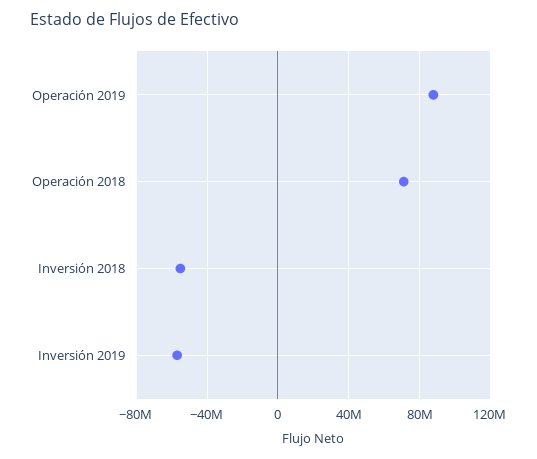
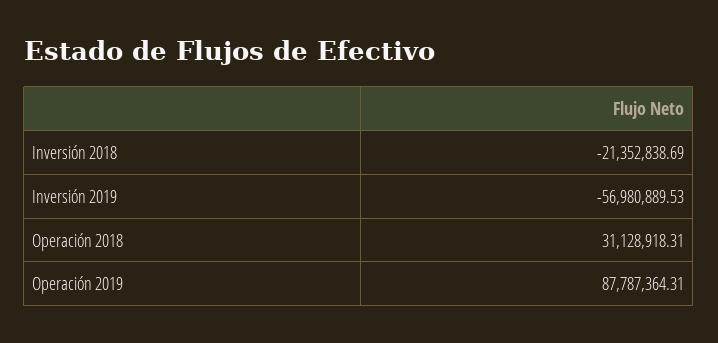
  {
    "Operación 2019": 87787364.31,
-   "Operación 2018": 70000000,
+   "Operación 2018": 31128918.31,
-   "Inversión 2018": -55000000,
+   "Inversión 2018": -21352838.69,
    "Inversión 2019": -56980889.53
  }

